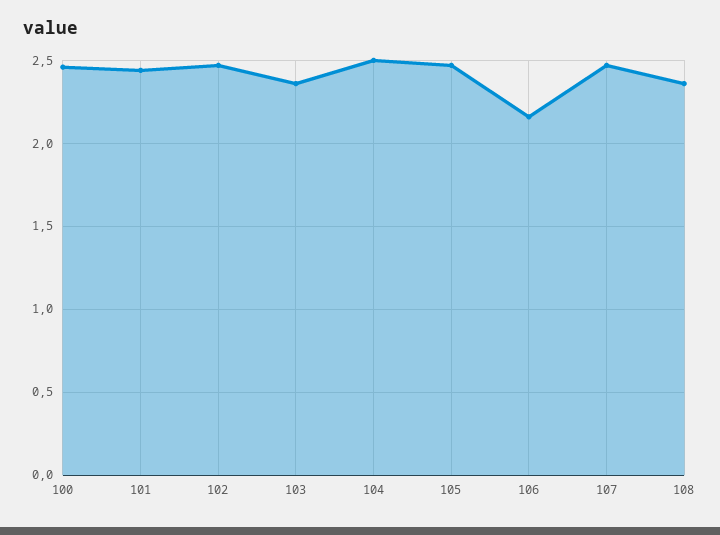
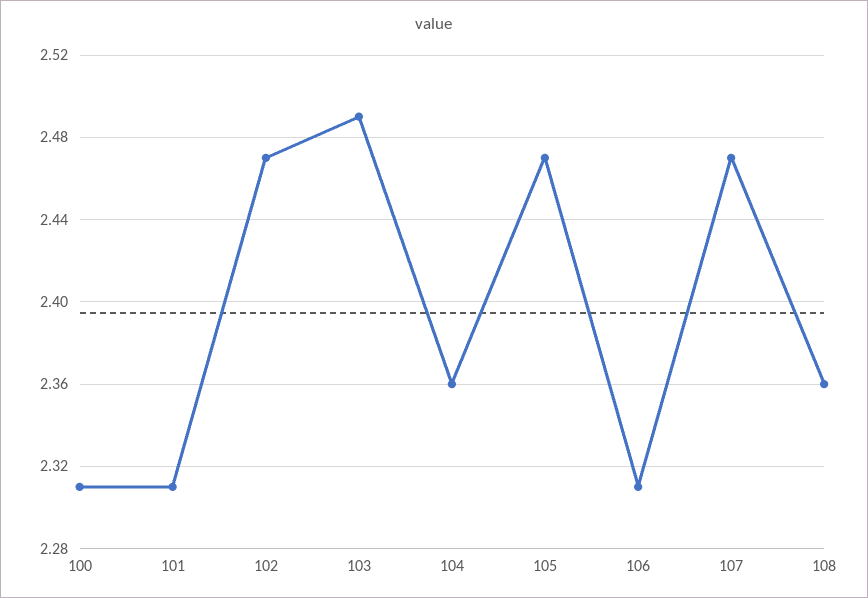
  {
-   "100": 2.45,
+   "100": 2.31,
-   "101": 2.45,
+   "101": 2.31,
    "102": 2.47,
-   "103": 2.35,
+   "103": 2.49,
-   "104": 2.5,
+   "104": 2.36,
    "105": 2.47,
-   "106": 2.15,
+   "106": 2.31,
    "107": 2.47,
    "108": 2.36
  }

